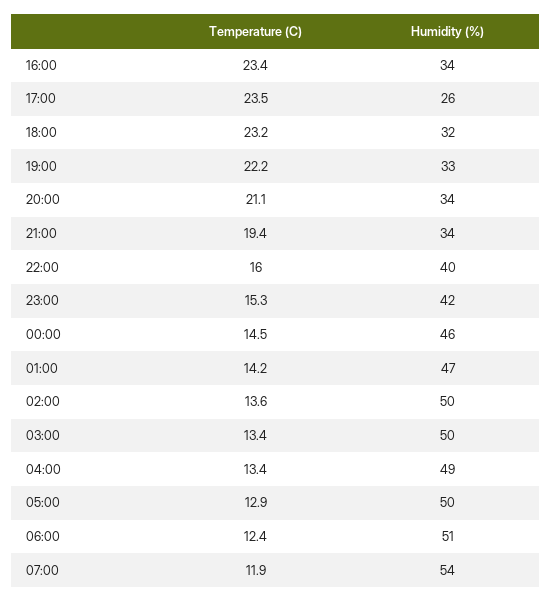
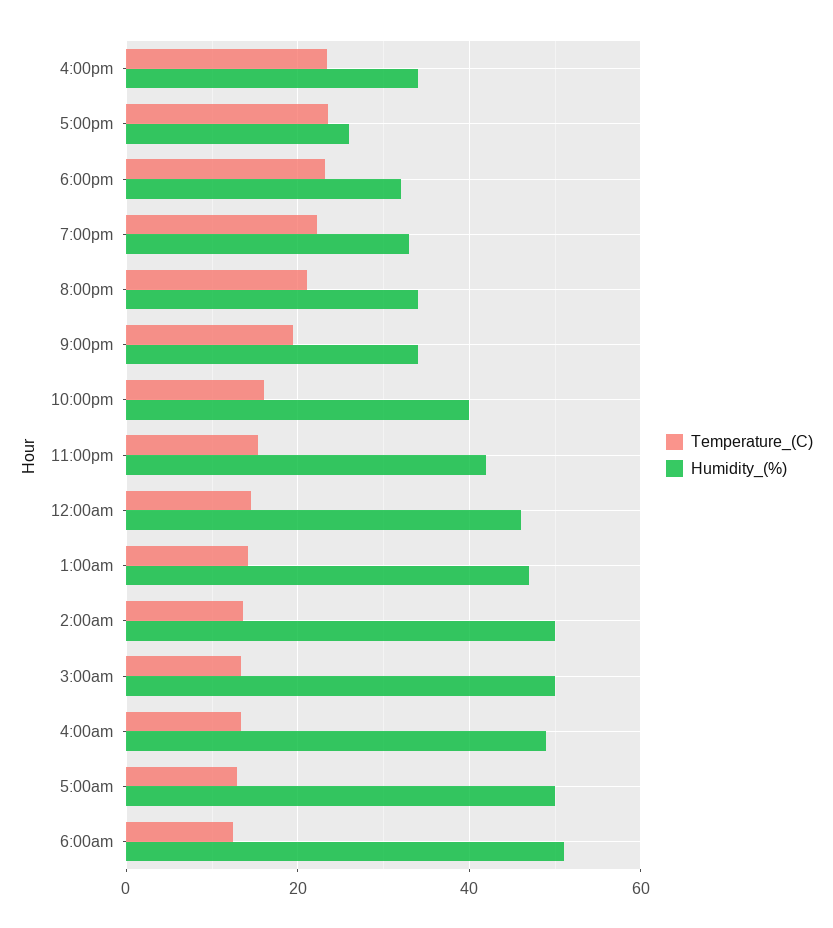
  {
    "Temperature (C)": {
      "16:00": 23.4,
      "17:00": 23.5,
      "18:00": 23.2,
      "19:00": 22.2,
      "20:00": 21.1,
      "21:00": 19.4,
      "22:00": 16,
      "23:00": 15.3,
      "00:00": 14.5,
      "01:00": 14.2,
      "02:00": 13.6,
      "03:00": 13.4,
      "04:00": 13.4,
      "05:00": 12.9,
-     "06:00": 12.4,
+     "06:00": 12.4
-     "07:00": 11.9
    },
    "Humidity (%)": {
      "16:00": 34,
      "17:00": 26,
      "18:00": 32,
      "19:00": 33,
      "20:00": 34,
      "21:00": 34,
      "22:00": 40,
      "23:00": 42,
      "00:00": 46,
      "01:00": 47,
      "02:00": 50,
      "03:00": 50,
      "04:00": 49,
      "05:00": 50,
-     "06:00": 51,
+     "06:00": 51
-     "07:00": 54
    }
  }

